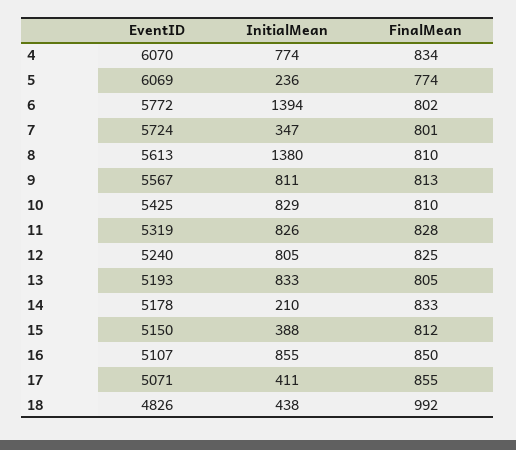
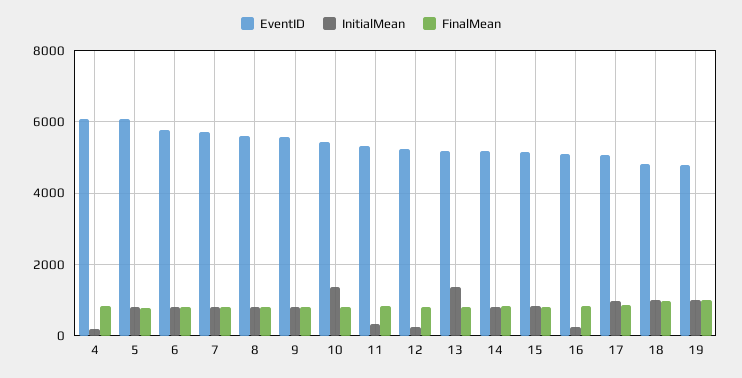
  {
    "EventID": {
      "4": 6070,
      "5": 6069,
      "6": 5772,
      "7": 5724,
      "8": 5613,
      "9": 5567,
      "10": 5425,
      "11": 5319,
      "12": 5240,
      "13": 5193,
      "14": 5178,
      "15": 5150,
      "16": 5107,
      "17": 5071,
-     "18": 4826
+     "18": 4826,
+     "19": 4800
    },
    "InitialMean": {
-     "4": 774,
+     "4": 200,
-     "5": 236,
+     "5": 800,
-     "6": 1394,
+     "6": 800,
-     "7": 347,
+     "7": 800,
-     "8": 1380,
+     "8": 800,
      "9": 811,
-     "10": 829,
+     "10": 1400,
-     "11": 826,
+     "11": 400,
-     "12": 805,
+     "12": 200,
-     "13": 833,
+     "13": 1400,
-     "14": 210,
+     "14": 800,
-     "15": 388,
+     "15": 800,
-     "16": 855,
+     "16": 200,
-     "17": 411,
+     "17": 1000,
-     "18": 438
+     "18": 1000,
+     "19": 1000
    },
    "FinalMean": {
      "4": 834,
      "5": 774,
      "6": 802,
      "7": 801,
      "8": 810,
      "9": 813,
      "10": 810,
      "11": 828,
      "12": 825,
      "13": 805,
      "14": 833,
      "15": 812,
      "16": 850,
      "17": 855,
-     "18": 992
+     "18": 992,
+     "19": 1000
    }
  }

